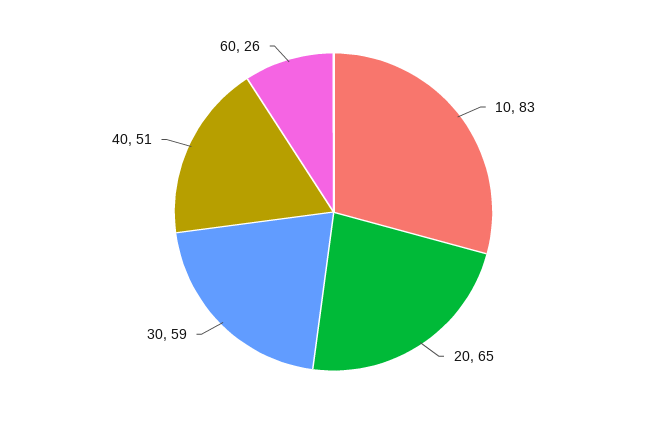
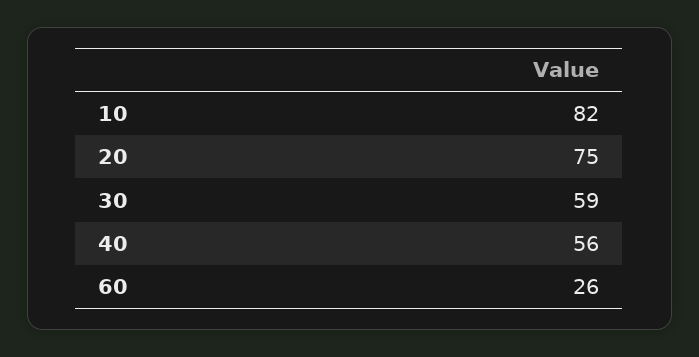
  {
-   "10": 83,
+   "10": 82,
-   "20": 65,
+   "20": 75,
    "30": 59,
-   "40": 51,
+   "40": 56,
    "60": 26
  }

